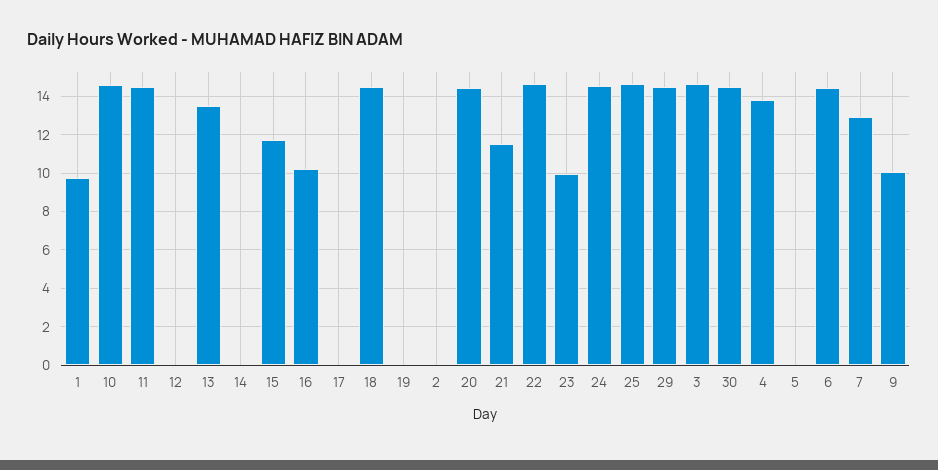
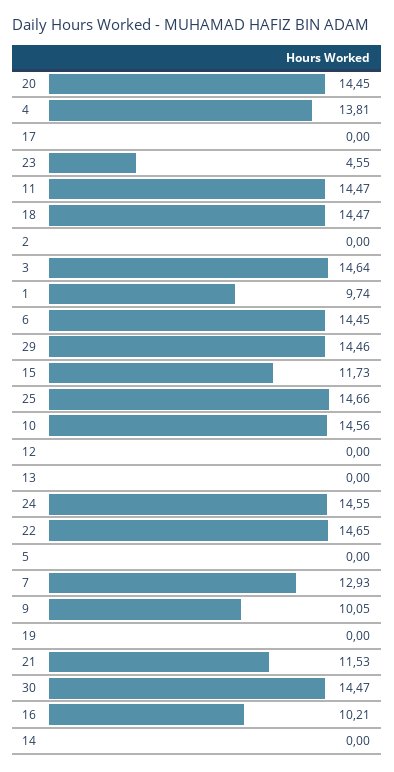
  {
    "1": 9.74,
    "10": 14.56,
    "11": 14.47,
    "12": 0,
-   "13": 13.5,
+   "13": 0,
    "14": 0,
    "15": 11.73,
    "16": 10.21,
    "17": 0,
    "18": 14.47,
    "19": 0,
    "2": 0,
    "20": 14.45,
    "21": 11.53,
    "22": 14.65,
-   "23": 10,
+   "23": 4.55,
    "24": 14.55,
    "25": 14.66,
    "29": 14.46,
    "3": 14.64,
    "30": 14.47,
    "4": 13.81,
    "5": 0,
    "6": 14.45,
    "7": 12.93,
    "9": 10.05
  }

